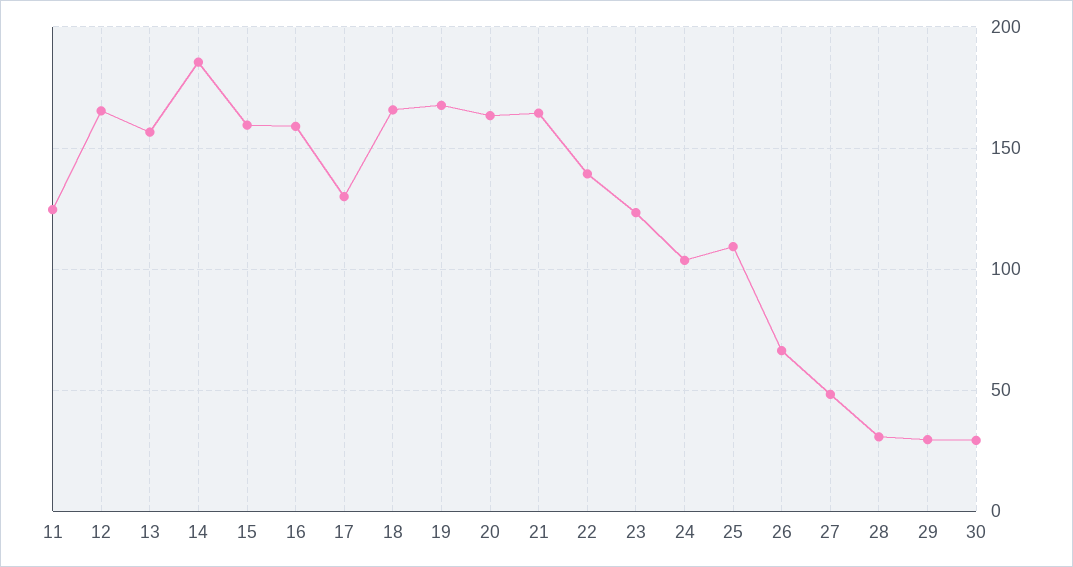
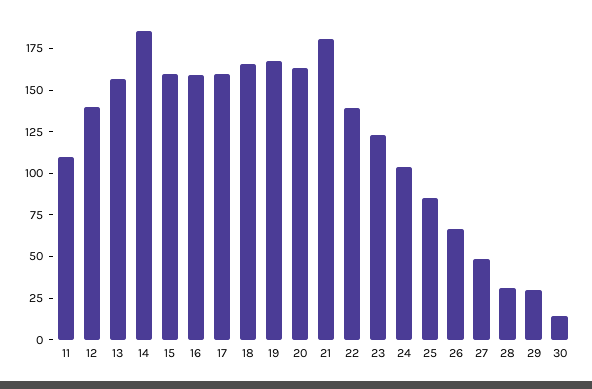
  {
-   "11": 125,
+   "11": 110,
-   "12": 165,
+   "12": 140,
    "13": 155,
    "14": 185,
    "15": 160,
    "16": 160,
-   "17": 130,
+   "17": 160,
    "18": 165,
    "19": 170,
    "20": 165,
-   "21": 165,
+   "21": 180,
    "22": 140,
    "23": 125,
    "24": 105,
-   "25": 110,
+   "25": 85,
    "26": 65,
    "27": 50,
    "28": 30,
    "29": 30,
-   "30": 30
+   "30": 15
  }

